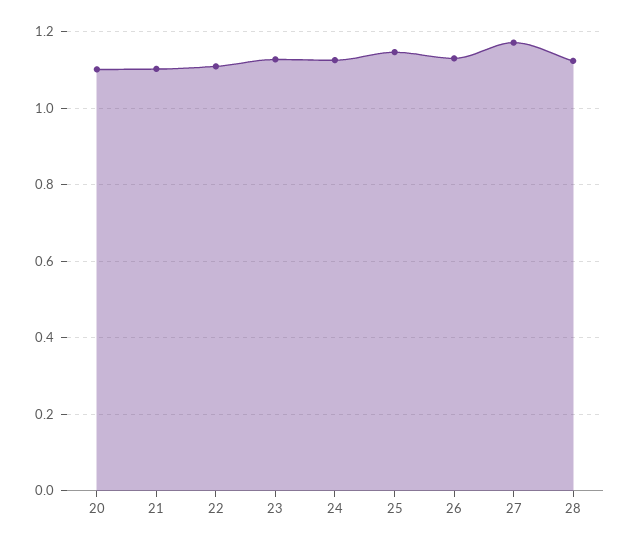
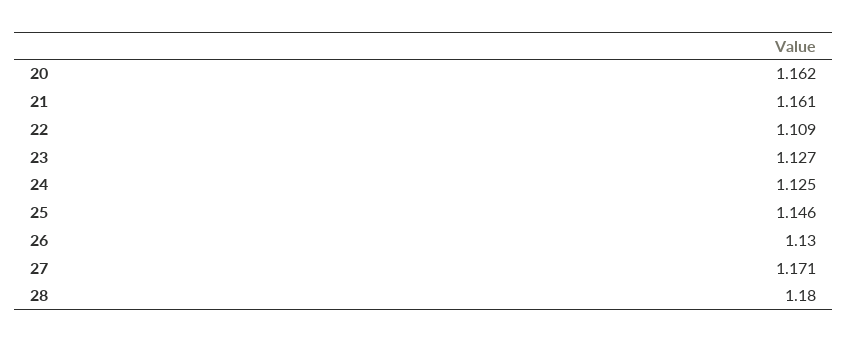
  {
-   "20": 1.1,
+   "20": 1.162,
-   "21": 1.1,
+   "21": 1.161,
    "22": 1.109,
    "23": 1.127,
    "24": 1.125,
    "25": 1.146,
    "26": 1.13,
    "27": 1.171,
-   "28": 1.12
+   "28": 1.18
  }

